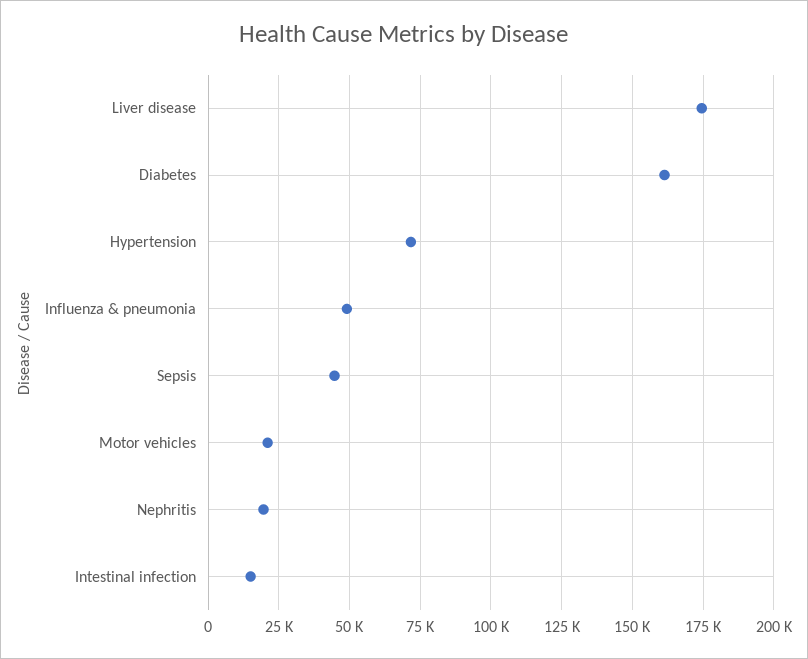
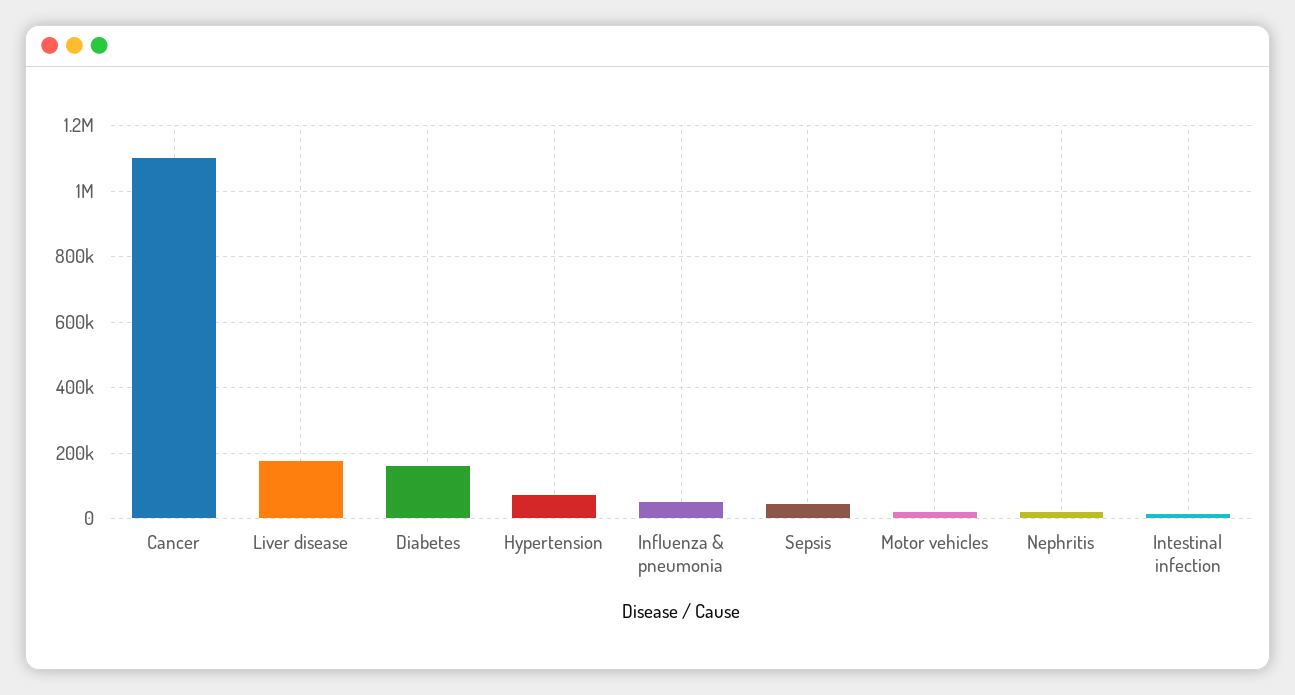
  {
    "Liver disease": 175000,
    "Diabetes": 162500,
    "Hypertension": 72500,
    "Influenza & pneumonia": 50000,
    "Sepsis": 45000,
    "Motor vehicles": 20000,
    "Nephritis": 20000,
-   "Intestinal infection": 15000
+   "Intestinal infection": 15000,
+   "Cancer": 1100000
  }

